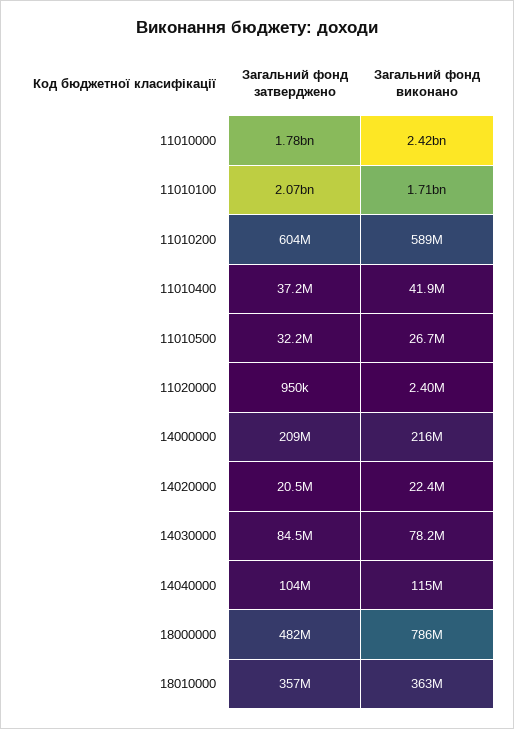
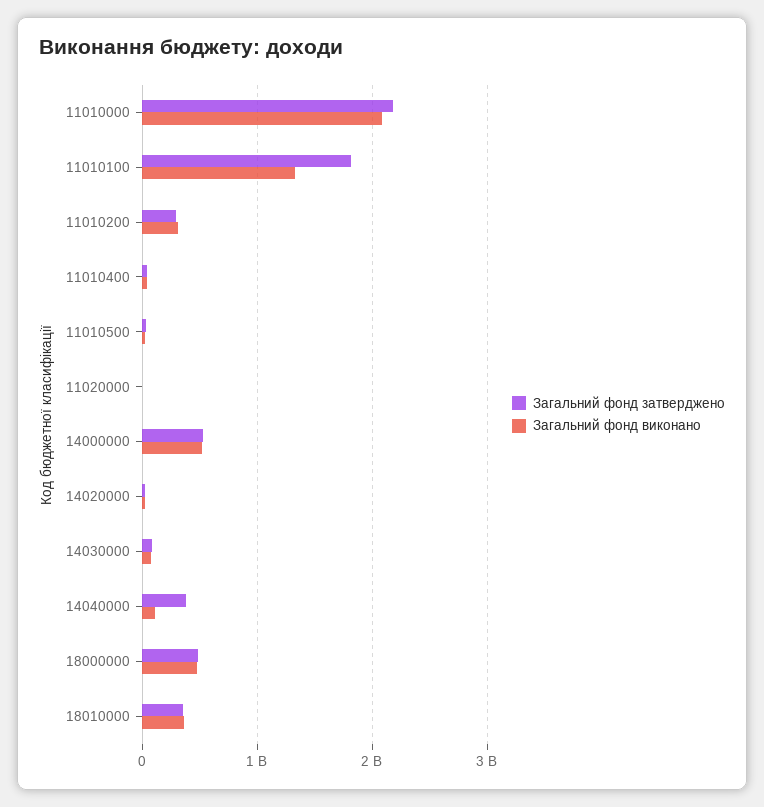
  {
    "Загальний фонд затверджено": {
-     "11010000": 1780000000,
+     "11010000": 2200000000,
-     "11010100": 2070000000,
+     "11010100": 1800000000,
-     "11010200": 604000000,
+     "11010200": 300000000,
      "11010400": 37200000,
      "11010500": 32200000,
      "11020000": 950000,
-     "14000000": 209000000,
+     "14000000": 500000000,
      "14020000": 20500000,
      "14030000": 84500000,
-     "14040000": 104000000,
+     "14040000": 400000000,
      "18000000": 482000000,
      "18010000": 357000000
    },
    "Загальний фонд виконано": {
-     "11010000": 2420000000,
+     "11010000": 2100000000,
-     "11010100": 1710000000,
+     "11010100": 1300000000,
-     "11010200": 589000000,
+     "11010200": 300000000,
      "11010400": 41900000,
      "11010500": 26700000,
      "11020000": 2400000,
-     "14000000": 216000000,
+     "14000000": 500000000,
      "14020000": 22400000,
      "14030000": 78200000,
      "14040000": 115000000,
-     "18000000": 786000000,
+     "18000000": 500000000,
      "18010000": 363000000
    }
  }

